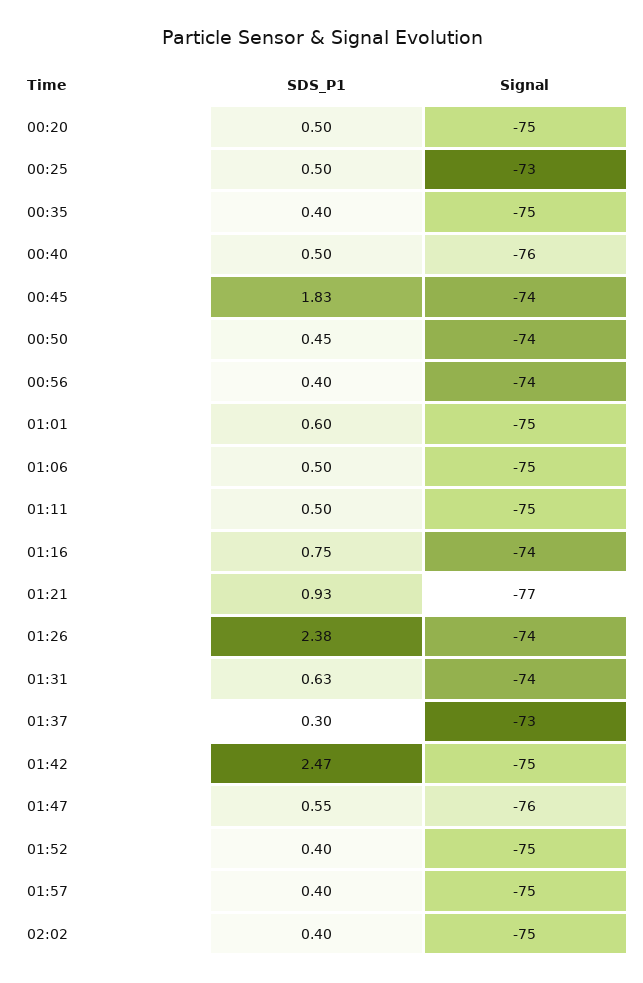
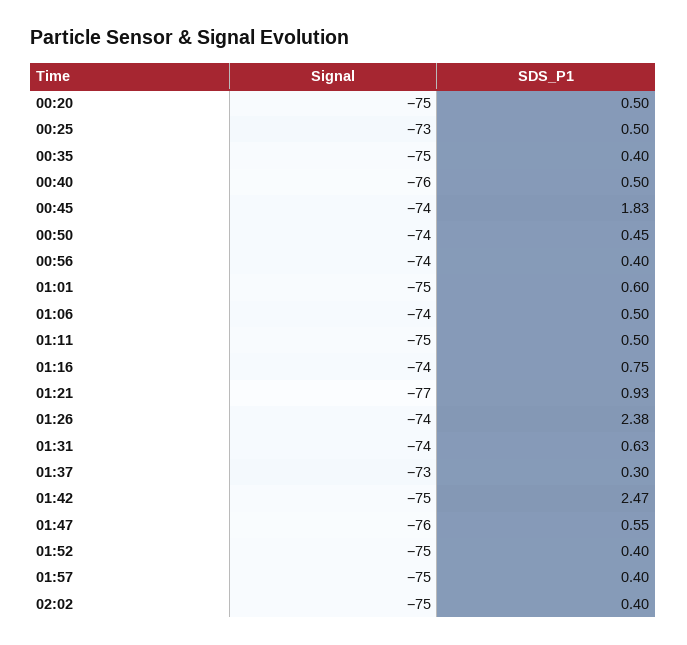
  {
    "SDS_P1": {
      "00:20": 0.5,
      "00:25": 0.5,
      "00:35": 0.4,
      "00:40": 0.5,
      "00:45": 1.83,
      "00:50": 0.45,
      "00:56": 0.4,
      "01:01": 0.6,
      "01:06": 0.5,
      "01:11": 0.5,
      "01:16": 0.75,
      "01:21": 0.93,
      "01:26": 2.38,
      "01:31": 0.63,
      "01:37": 0.3,
      "01:42": 2.47,
      "01:47": 0.55,
      "01:52": 0.4,
      "01:57": 0.4,
      "02:02": 0.4
    },
    "Signal": {
      "00:20": -75,
      "00:25": -73,
      "00:35": -75,
      "00:40": -76,
      "00:45": -74,
      "00:50": -74,
      "00:56": -74,
      "01:01": -75,
-     "01:06": -75,
+     "01:06": -74,
      "01:11": -75,
      "01:16": -74,
      "01:21": -77,
      "01:26": -74,
      "01:31": -74,
      "01:37": -73,
      "01:42": -75,
      "01:47": -76,
      "01:52": -75,
      "01:57": -75,
      "02:02": -75
    }
  }

